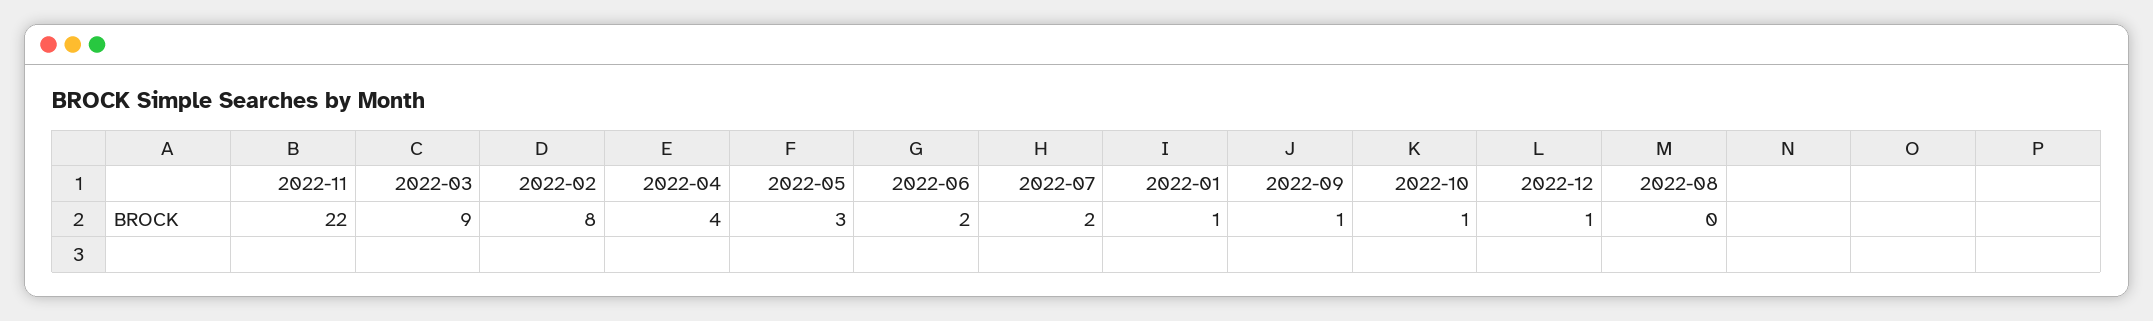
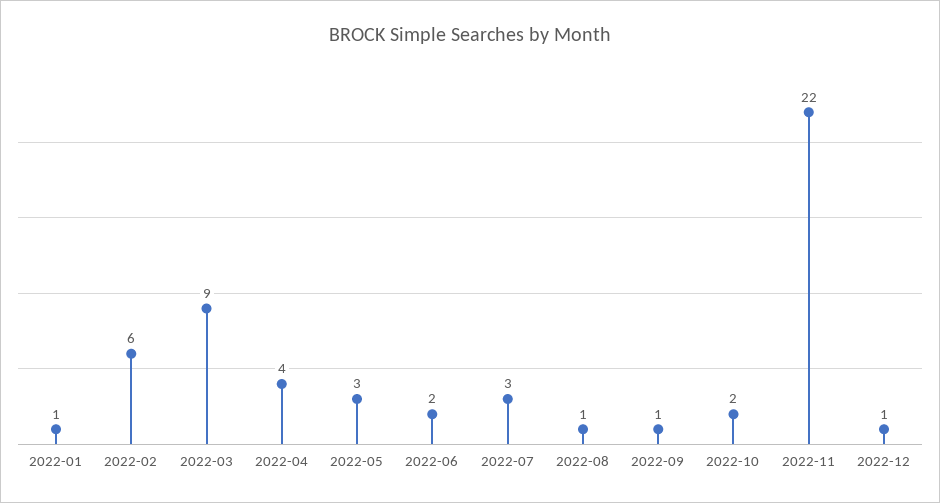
  {
    "2022-11": 22,
    "2022-03": 9,
-   "2022-02": 8,
+   "2022-02": 6,
    "2022-04": 4,
    "2022-05": 3,
    "2022-06": 2,
-   "2022-07": 2,
+   "2022-07": 3,
    "2022-01": 1,
    "2022-09": 1,
-   "2022-10": 1,
+   "2022-10": 2,
    "2022-12": 1,
-   "2022-08": 0
+   "2022-08": 1
  }

